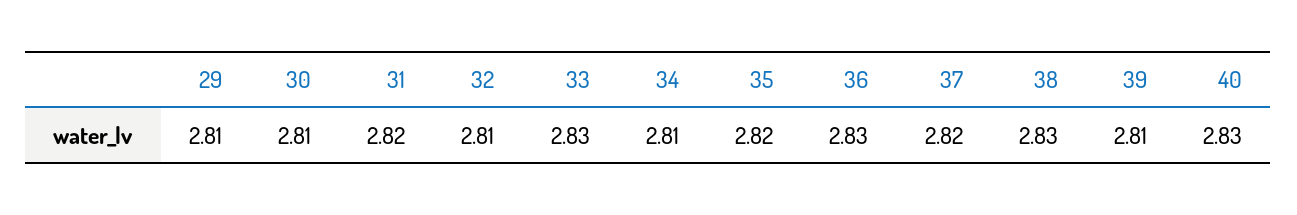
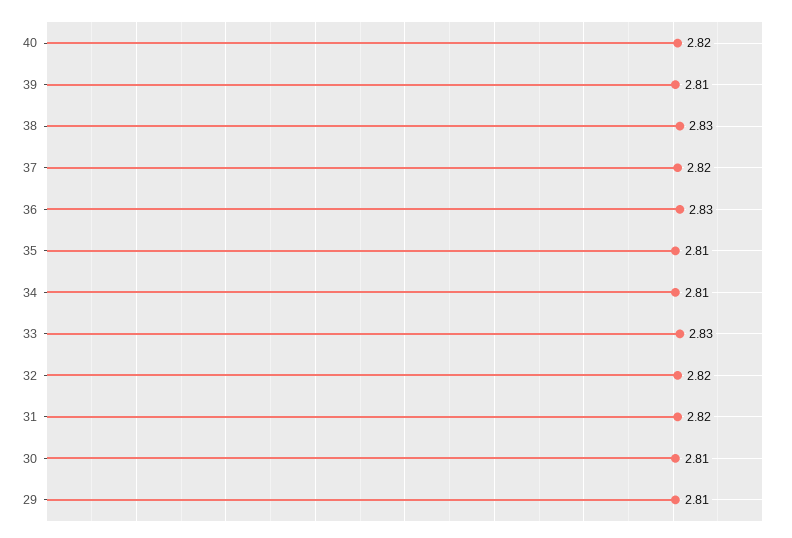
  {
    "29": 2.81,
    "30": 2.81,
    "31": 2.82,
-   "32": 2.81,
+   "32": 2.82,
    "33": 2.83,
    "34": 2.81,
-   "35": 2.82,
+   "35": 2.81,
    "36": 2.83,
    "37": 2.82,
    "38": 2.83,
    "39": 2.81,
-   "40": 2.83
+   "40": 2.82
  }

